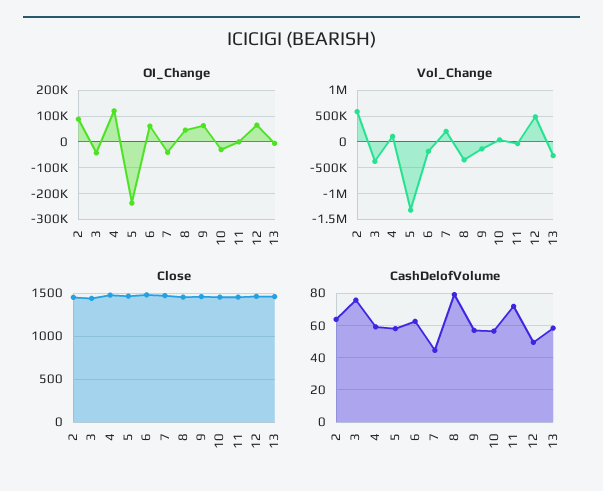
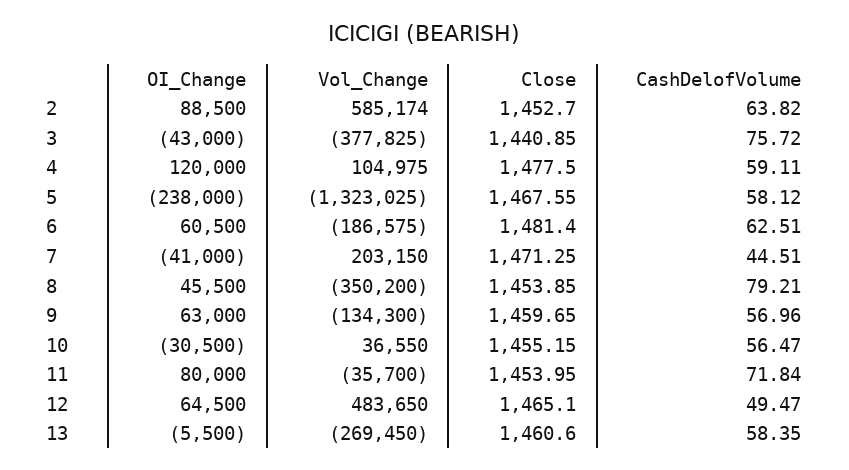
  {
    "OI_Change": {
      "2": 88500,
      "3": -43000,
      "4": 120000,
      "5": -238000,
      "6": 60500,
      "7": -41000,
      "8": 45500,
      "9": 63000,
      "10": -30500,
-     "11": 0,
+     "11": 80000,
      "12": 64500,
      "13": -5500
    },
    "Vol_Change": {
      "2": 585174,
      "3": -377825,
      "4": 104975,
      "5": -1323025,
      "6": -186575,
      "7": 203150,
      "8": -350200,
      "9": -134300,
      "10": 36550,
      "11": -35700,
      "12": 483650,
      "13": -269450
    },
    "Close": {
      "2": 1452.7,
      "3": 1440.85,
      "4": 1477.5,
      "5": 1467.55,
      "6": 1481.4,
      "7": 1471.25,
      "8": 1453.85,
      "9": 1459.65,
      "10": 1455.15,
      "11": 1453.95,
      "12": 1465.1,
      "13": 1460.6
    },
    "CashDelofVolume": {
      "2": 63.82,
      "3": 75.72,
      "4": 59.11,
      "5": 58.12,
      "6": 62.51,
      "7": 44.51,
      "8": 79.21,
      "9": 56.96,
      "10": 56.47,
      "11": 71.84,
      "12": 49.47,
      "13": 58.35
    }
  }

